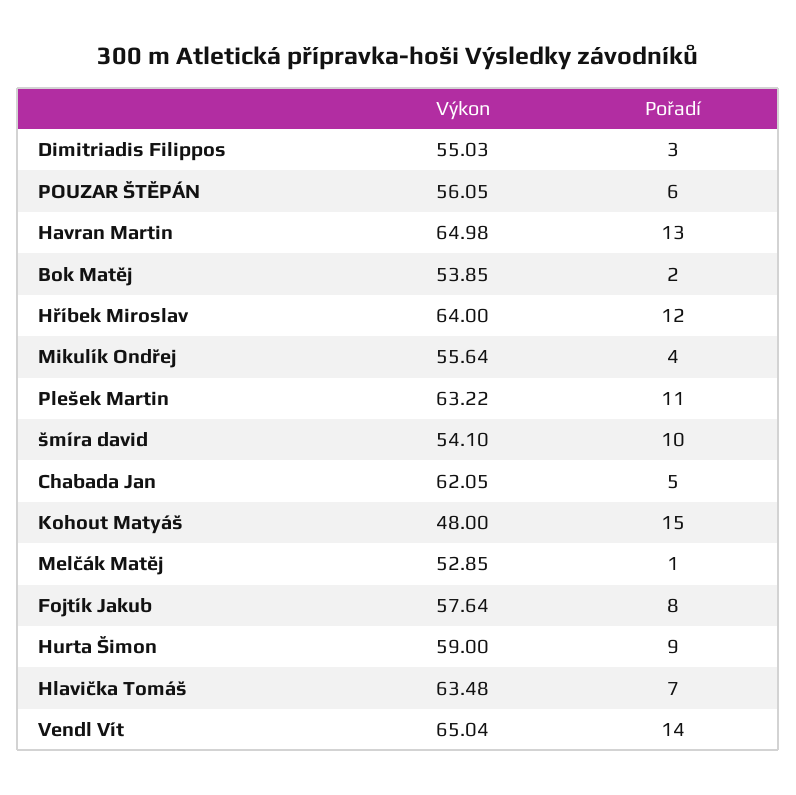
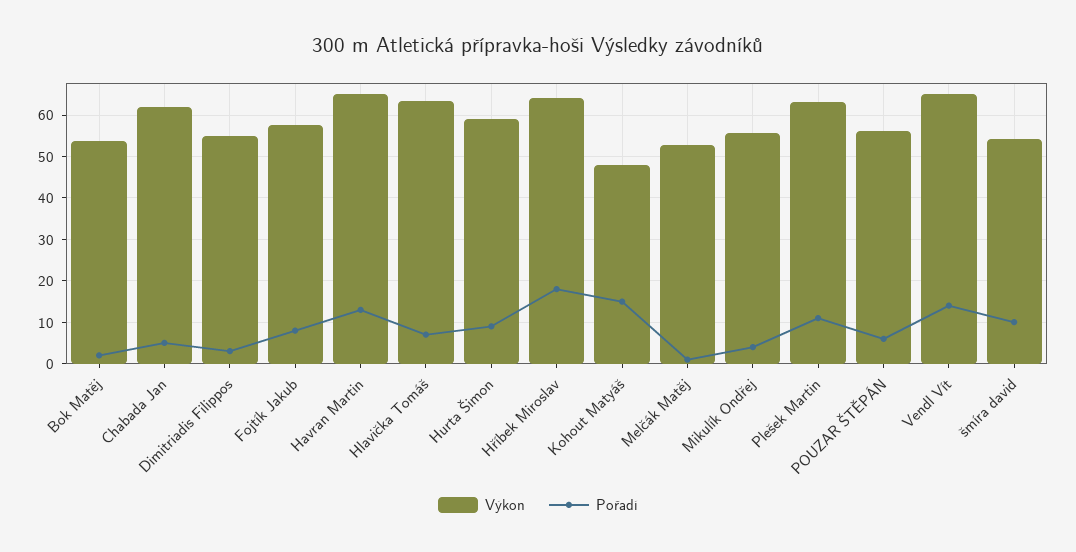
  {
    "Výkon": {
      "Dimitriadis Filippos": 55.03,
      "POUZAR ŠTĚPÁN": 56.05,
      "Havran Martin": 64.98,
      "Bok Matěj": 53.85,
      "Hříbek Miroslav": 64,
      "Mikulík Ondřej": 55.64,
      "Plešek Martin": 63.22,
      "šmíra david": 54.1,
      "Chabada Jan": 62.05,
      "Kohout Matyáš": 48,
      "Melčák Matěj": 52.85,
      "Fojtík Jakub": 57.64,
      "Hurta Šimon": 59,
      "Hlavička Tomáš": 63.48,
      "Vendl Vít": 65.04
    },
    "Pořadí": {
      "Dimitriadis Filippos": 3,
      "POUZAR ŠTĚPÁN": 6,
      "Havran Martin": 13,
      "Bok Matěj": 2,
-     "Hříbek Miroslav": 12,
+     "Hříbek Miroslav": 18,
      "Mikulík Ondřej": 4,
      "Plešek Martin": 11,
      "šmíra david": 10,
      "Chabada Jan": 5,
      "Kohout Matyáš": 15,
      "Melčák Matěj": 1,
      "Fojtík Jakub": 8,
      "Hurta Šimon": 9,
      "Hlavička Tomáš": 7,
      "Vendl Vít": 14
    }
  }

